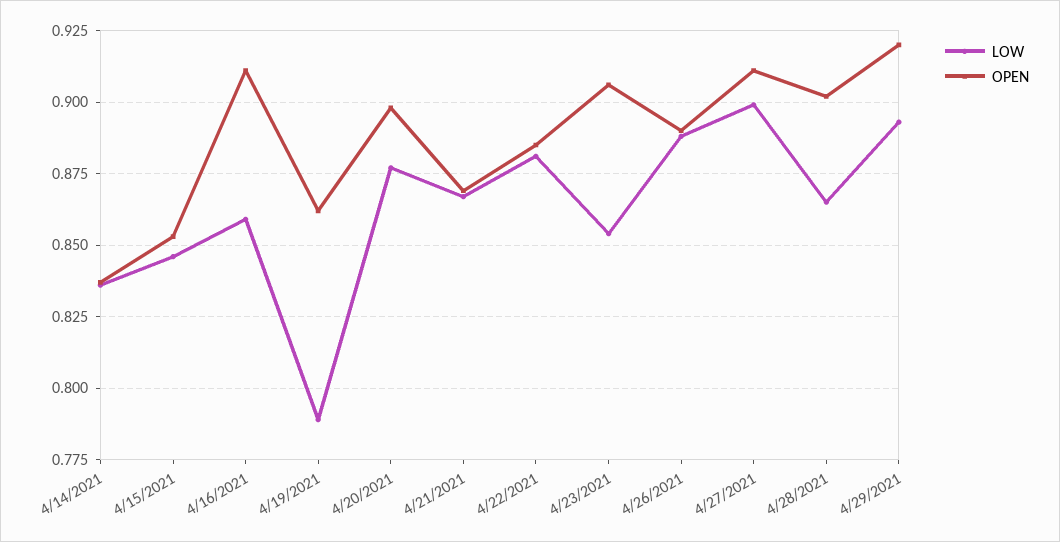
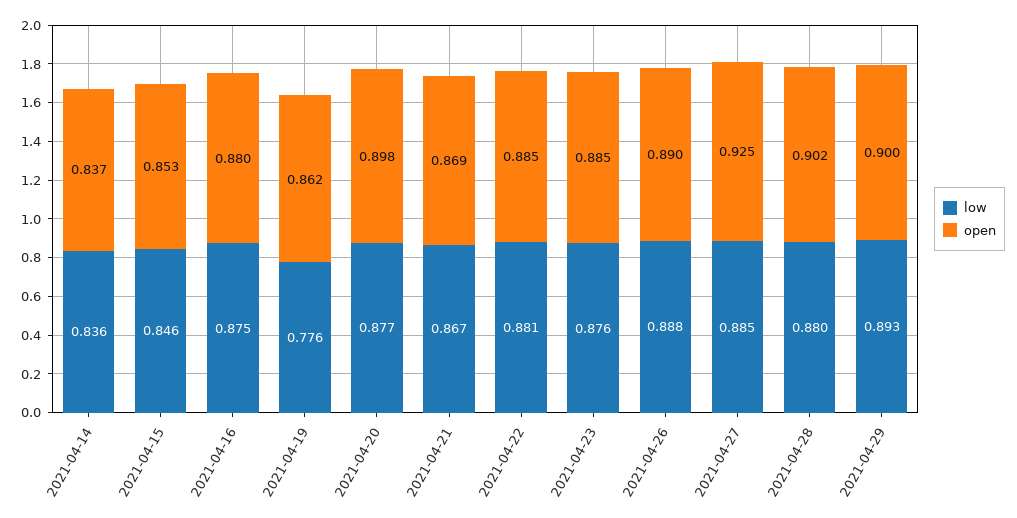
  {
    "LOW": {
      "4/14/2021": 0.836,
      "4/15/2021": 0.846,
-     "4/16/2021": 0.86,
+     "4/16/2021": 0.875,
-     "4/19/2021": 0.79,
+     "4/19/2021": 0.776,
      "4/20/2021": 0.877,
      "4/21/2021": 0.867,
      "4/22/2021": 0.881,
-     "4/23/2021": 0.855,
+     "4/23/2021": 0.876,
      "4/26/2021": 0.888,
-     "4/27/2021": 0.9,
+     "4/27/2021": 0.885,
-     "4/28/2021": 0.865,
+     "4/28/2021": 0.88,
      "4/29/2021": 0.893
    },
    "OPEN": {
      "4/14/2021": 0.837,
      "4/15/2021": 0.853,
-     "4/16/2021": 0.91,
+     "4/16/2021": 0.88,
      "4/19/2021": 0.862,
      "4/20/2021": 0.898,
      "4/21/2021": 0.869,
      "4/22/2021": 0.885,
-     "4/23/2021": 0.905,
+     "4/23/2021": 0.885,
      "4/26/2021": 0.89,
-     "4/27/2021": 0.91,
+     "4/27/2021": 0.925,
      "4/28/2021": 0.902,
-     "4/29/2021": 0.92
+     "4/29/2021": 0.9
    }
  }

